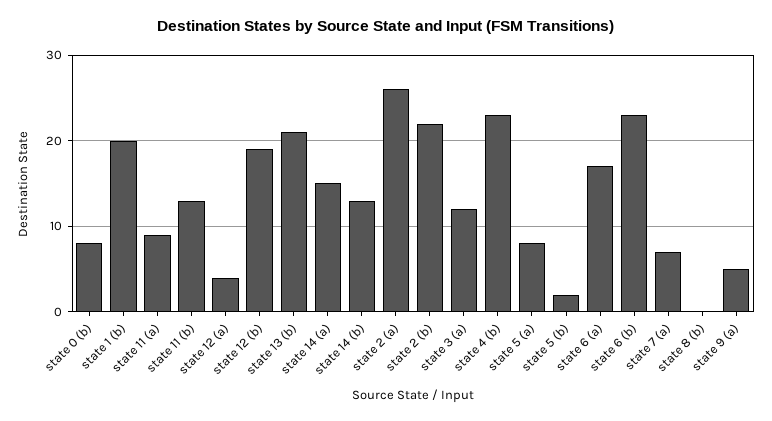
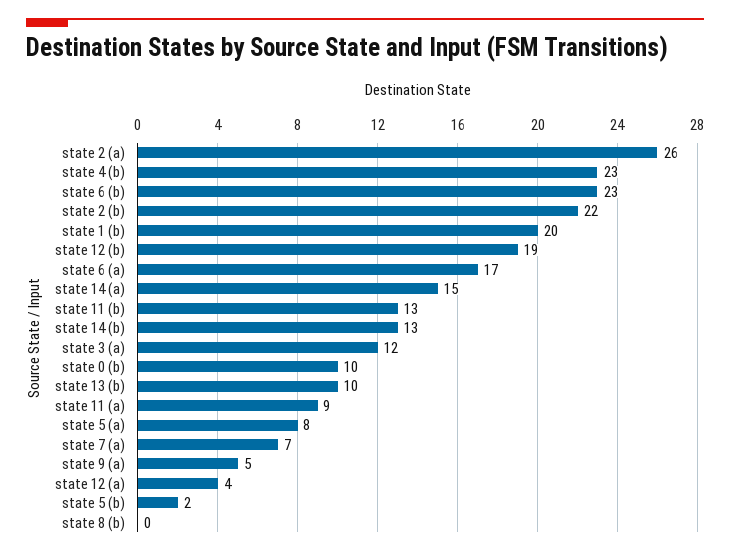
  {
-   "state 0 (b)": 8,
+   "state 0 (b)": 10,
    "state 1 (b)": 20,
    "state 11 (a)": 9,
    "state 11 (b)": 13,
    "state 12 (a)": 4,
    "state 12 (b)": 19,
-   "state 13 (b)": 21,
+   "state 13 (b)": 10,
    "state 14 (a)": 15,
    "state 14 (b)": 13,
    "state 2 (a)": 26,
    "state 2 (b)": 22,
    "state 3 (a)": 12,
    "state 4 (b)": 23,
    "state 5 (a)": 8,
    "state 5 (b)": 2,
    "state 6 (a)": 17,
    "state 6 (b)": 23,
    "state 7 (a)": 7,
    "state 8 (b)": 0,
    "state 9 (a)": 5
  }

